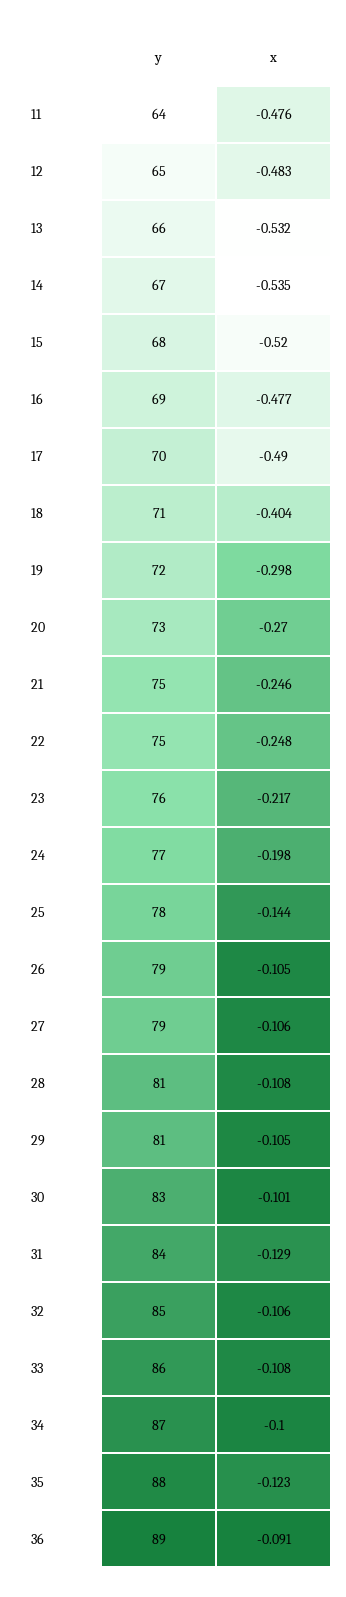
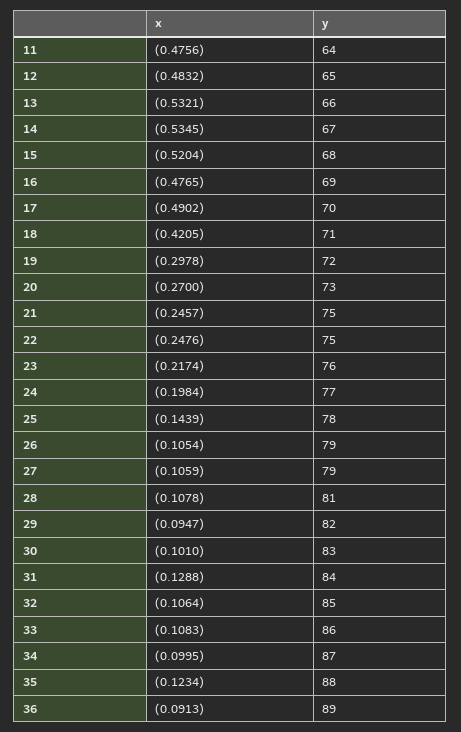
  {
    "y": {
      "11": 64,
      "12": 65,
      "13": 66,
      "14": 67,
      "15": 68,
      "16": 69,
      "17": 70,
      "18": 71,
      "19": 72,
      "20": 73,
      "21": 75,
      "22": 75,
      "23": 76,
      "24": 77,
      "25": 78,
      "26": 79,
      "27": 79,
      "28": 81,
-     "29": 81,
+     "29": 82,
      "30": 83,
      "31": 84,
      "32": 85,
      "33": 86,
      "34": 87,
      "35": 88,
      "36": 89
    },
    "x": {
      "11": -0.4756,
      "12": -0.4832,
      "13": -0.5321,
      "14": -0.5345,
      "15": -0.5204,
      "16": -0.4765,
      "17": -0.4902,
-     "18": -0.404,
+     "18": -0.4205,
      "19": -0.2978,
      "20": -0.27,
      "21": -0.2457,
      "22": -0.2476,
      "23": -0.2174,
      "24": -0.1984,
      "25": -0.1439,
      "26": -0.1054,
      "27": -0.1059,
      "28": -0.1078,
-     "29": -0.105,
+     "29": -0.0947,
      "30": -0.101,
      "31": -0.1288,
      "32": -0.1064,
      "33": -0.1083,
      "34": -0.0995,
      "35": -0.1234,
      "36": -0.0913
    }
  }

